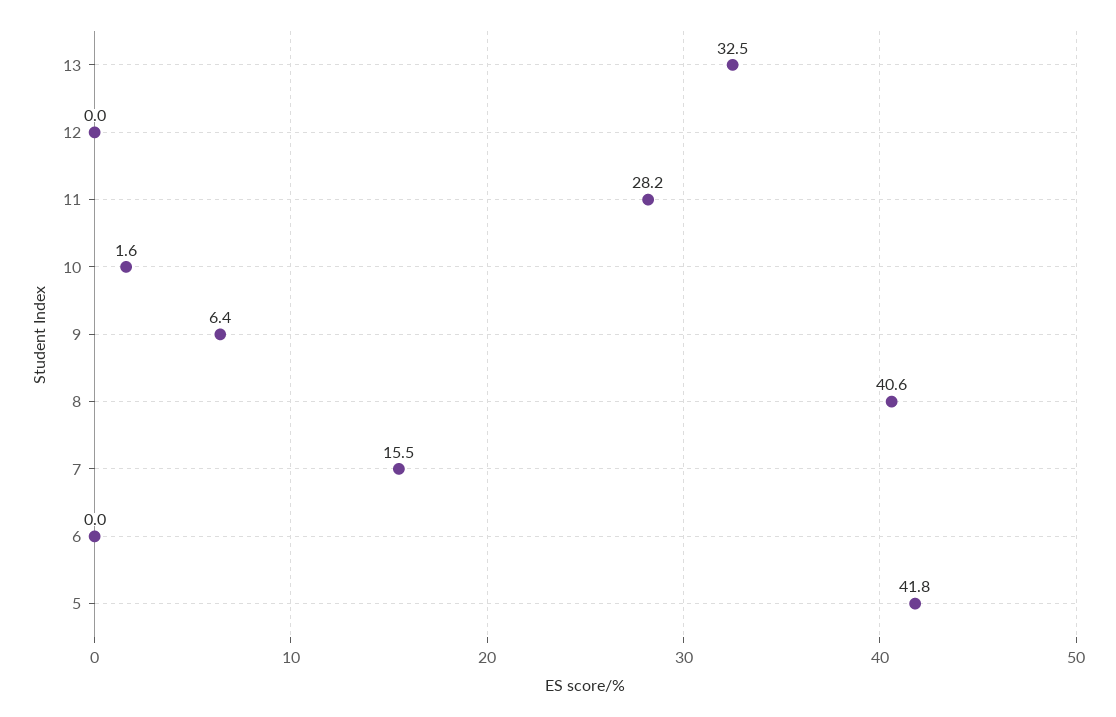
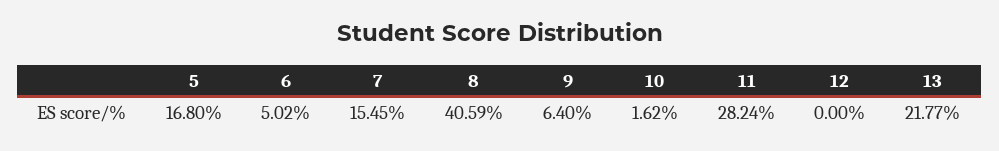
  {
-   "13": 32.5,
+   "13": 21.77,
    "12": 0,
    "11": 28.24,
    "10": 1.62,
    "9": 6.4,
    "8": 40.59,
    "7": 15.45,
-   "6": 0,
+   "6": 5.02,
-   "5": 41.8
+   "5": 16.8
  }

